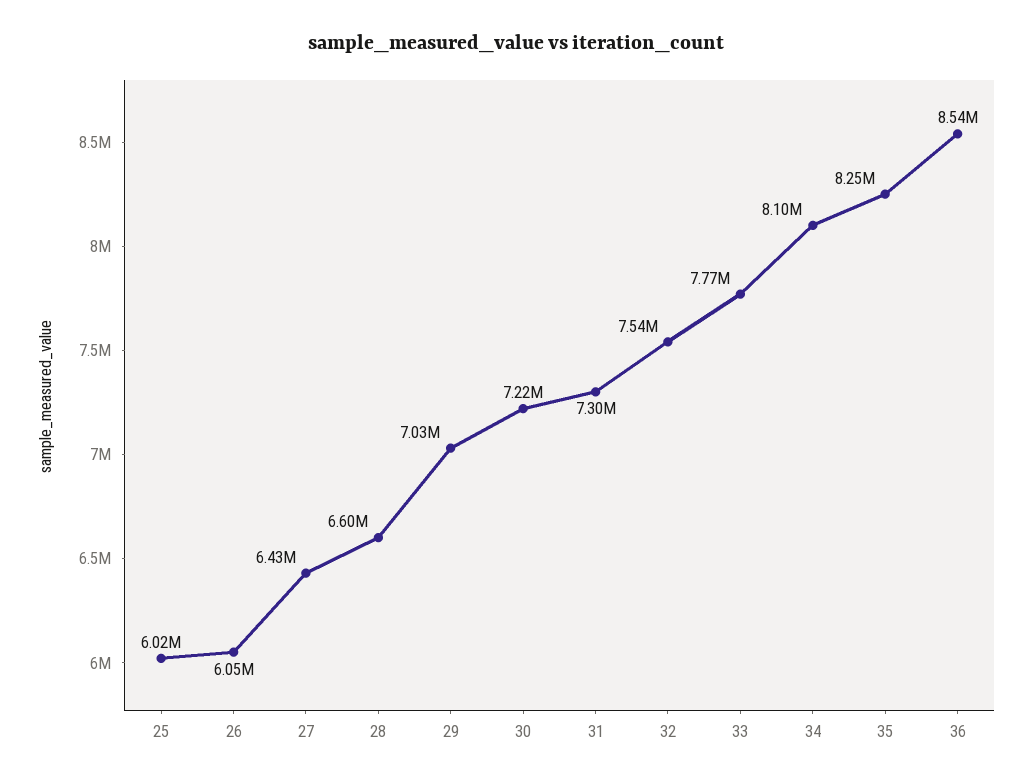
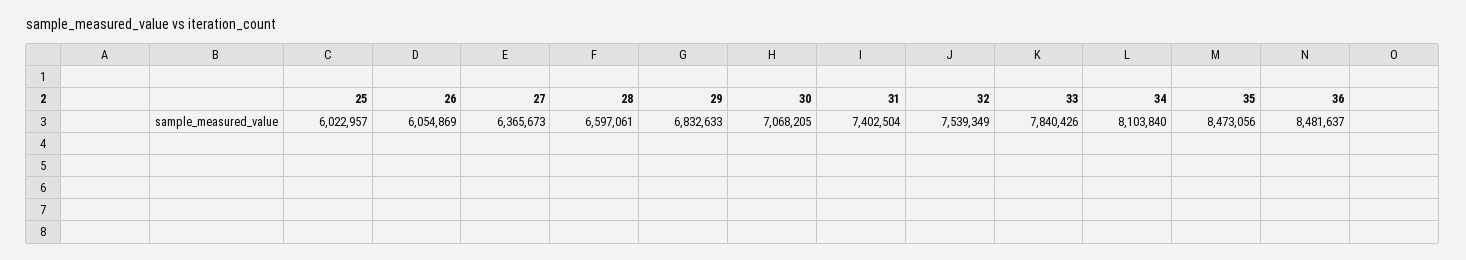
  {
    "25": 6022957,
    "26": 6054869,
-   "27": 6430000,
+   "27": 6365673,
    "28": 6597061,
-   "29": 7030000,
+   "29": 6832633,
-   "30": 7220000,
+   "30": 7068205,
-   "31": 7300000,
+   "31": 7402504,
    "32": 7539349,
-   "33": 7770000,
+   "33": 7840426,
    "34": 8103840,
-   "35": 8250000,
+   "35": 8473056,
-   "36": 8540000
+   "36": 8481637
  }

